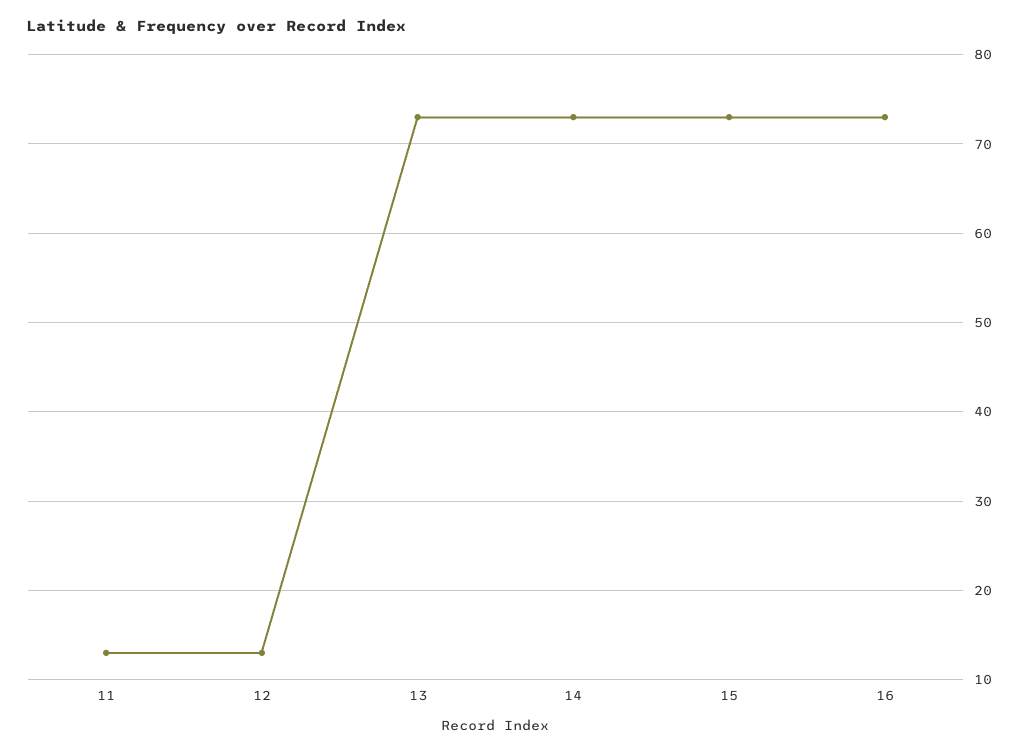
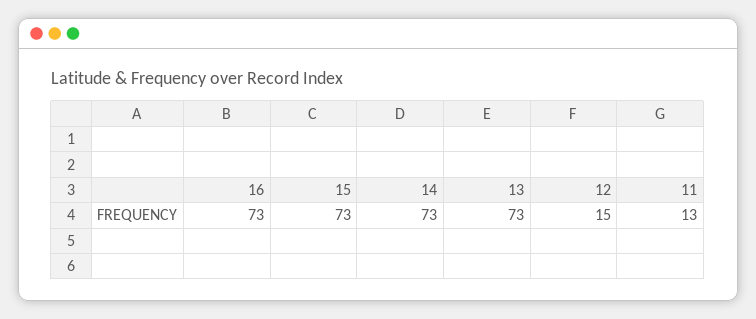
  {
    "11": 13,
-   "12": 13,
+   "12": 15,
    "13": 73,
    "14": 73,
    "15": 73,
    "16": 73
  }

